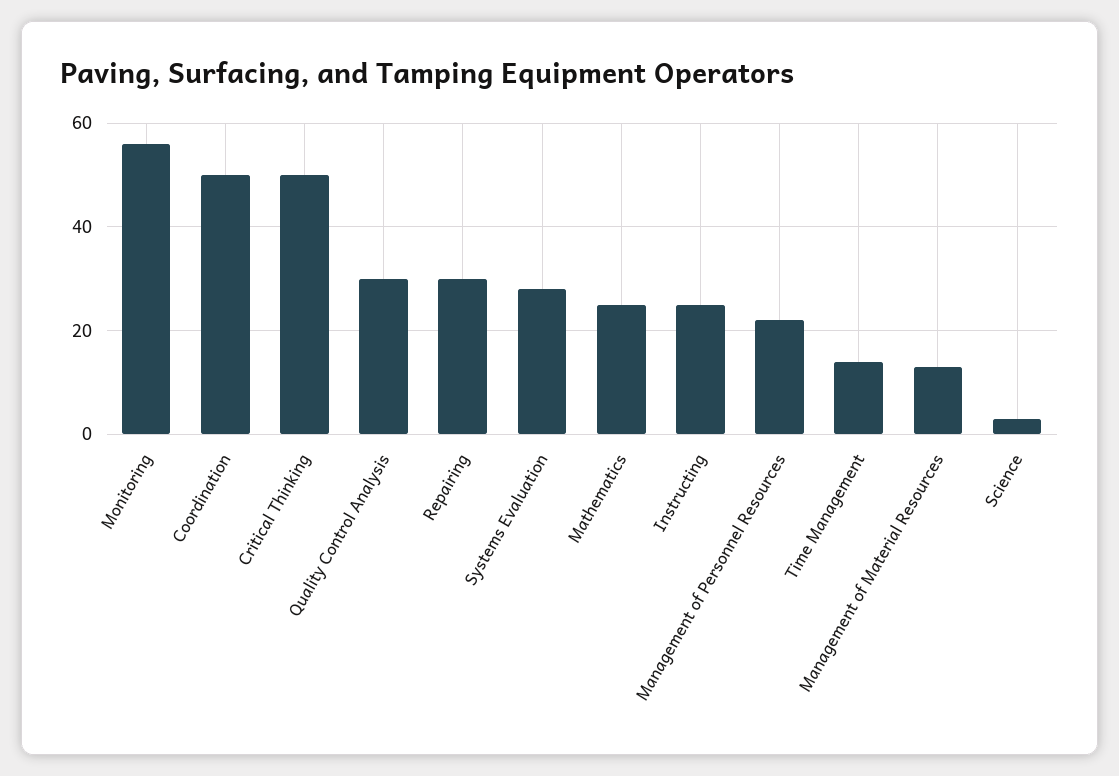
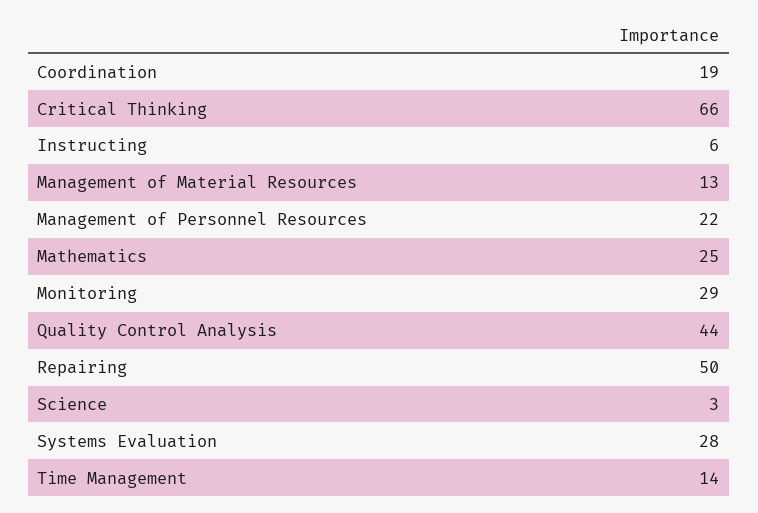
  {
-   "Monitoring": 55,
+   "Monitoring": 29,
-   "Coordination": 50,
+   "Coordination": 19,
-   "Critical Thinking": 50,
+   "Critical Thinking": 66,
-   "Quality Control Analysis": 30,
+   "Quality Control Analysis": 44,
-   "Repairing": 30,
+   "Repairing": 50,
    "Systems Evaluation": 28,
    "Mathematics": 25,
-   "Instructing": 25,
+   "Instructing": 6,
    "Management of Personnel Resources": 22,
    "Time Management": 14,
    "Management of Material Resources": 13,
    "Science": 3
  }

